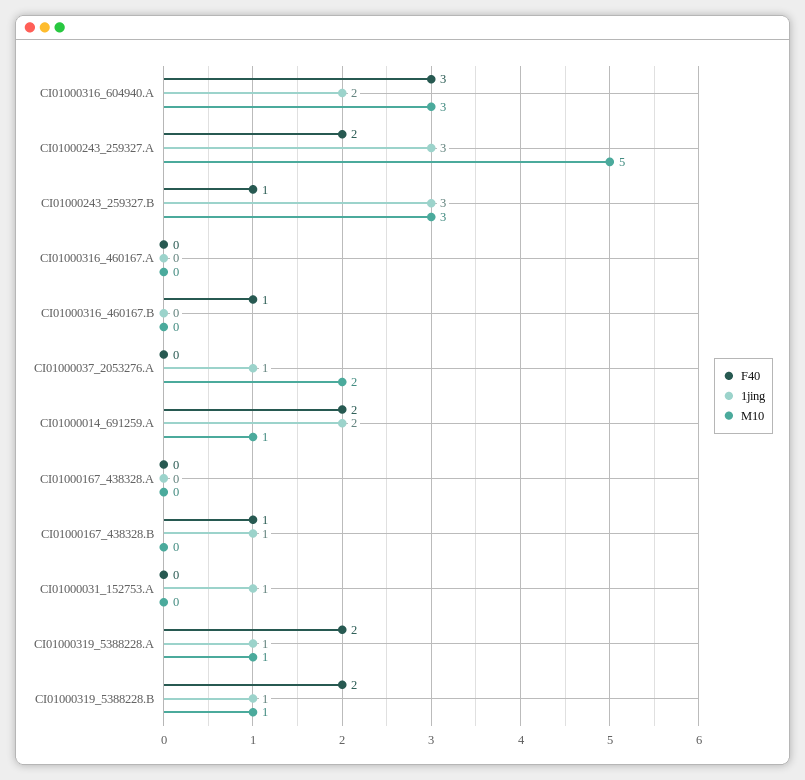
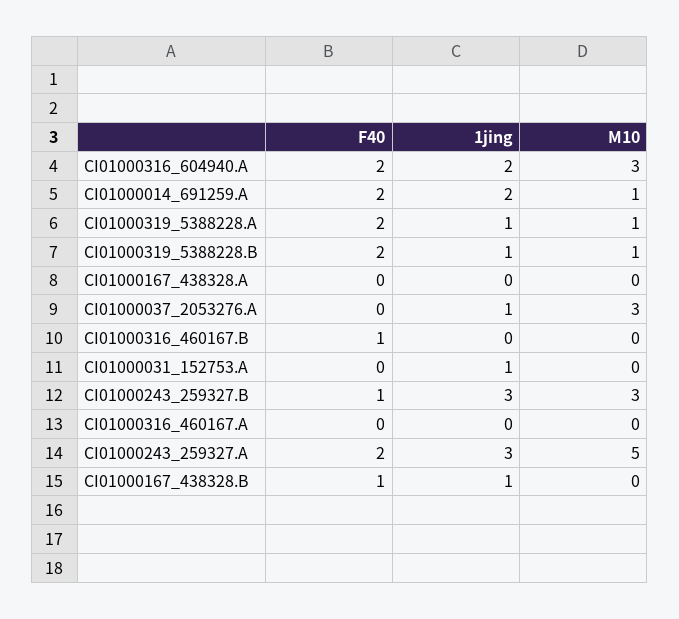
  {
    "F40": {
-     "CI01000316_604940.A": 3,
+     "CI01000316_604940.A": 2,
      "CI01000243_259327.A": 2,
      "CI01000243_259327.B": 1,
      "CI01000316_460167.A": 0,
      "CI01000316_460167.B": 1,
      "CI01000037_2053276.A": 0,
      "CI01000014_691259.A": 2,
      "CI01000167_438328.A": 0,
      "CI01000167_438328.B": 1,
      "CI01000031_152753.A": 0,
      "CI01000319_5388228.A": 2,
      "CI01000319_5388228.B": 2
    },
    "1jing": {
      "CI01000316_604940.A": 2,
      "CI01000243_259327.A": 3,
      "CI01000243_259327.B": 3,
      "CI01000316_460167.A": 0,
      "CI01000316_460167.B": 0,
      "CI01000037_2053276.A": 1,
      "CI01000014_691259.A": 2,
      "CI01000167_438328.A": 0,
      "CI01000167_438328.B": 1,
      "CI01000031_152753.A": 1,
      "CI01000319_5388228.A": 1,
      "CI01000319_5388228.B": 1
    },
    "M10": {
      "CI01000316_604940.A": 3,
      "CI01000243_259327.A": 5,
      "CI01000243_259327.B": 3,
      "CI01000316_460167.A": 0,
      "CI01000316_460167.B": 0,
-     "CI01000037_2053276.A": 2,
+     "CI01000037_2053276.A": 3,
      "CI01000014_691259.A": 1,
      "CI01000167_438328.A": 0,
      "CI01000167_438328.B": 0,
      "CI01000031_152753.A": 0,
      "CI01000319_5388228.A": 1,
      "CI01000319_5388228.B": 1
    }
  }

